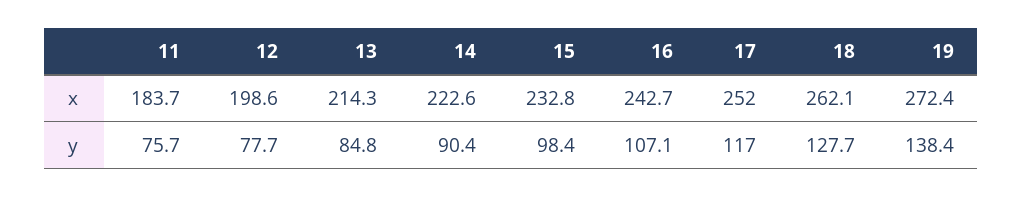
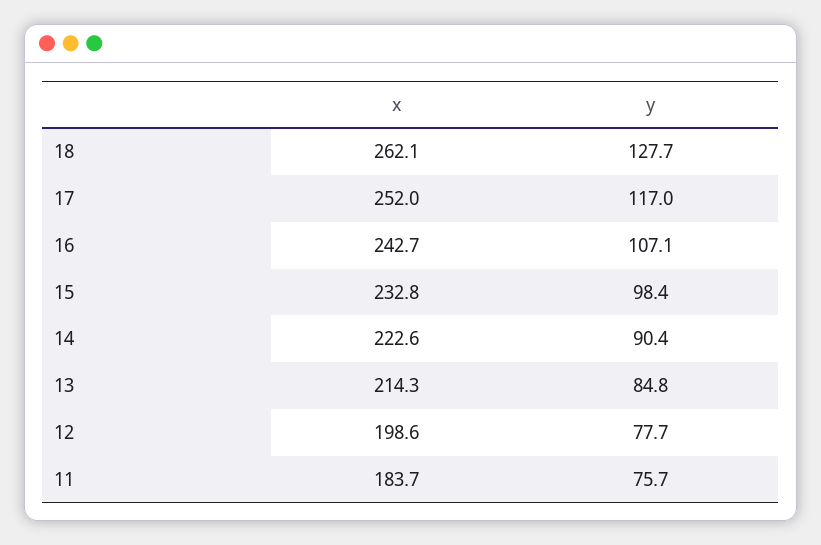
  {
    "11": {
      "x": 183.7,
      "y": 75.7
    },
    "12": {
      "x": 198.6,
      "y": 77.7
    },
    "13": {
      "x": 214.3,
      "y": 84.8
    },
    "14": {
      "x": 222.6,
      "y": 90.4
    },
    "15": {
      "x": 232.8,
      "y": 98.4
    },
    "16": {
      "x": 242.7,
      "y": 107.1
    },
    "17": {
      "x": 252,
      "y": 117
    },
    "18": {
      "x": 262.1,
      "y": 127.7
-   },
+   }
-   "19": {
-     "x": 272.4,
-     "y": 138.4
-   }
  }

